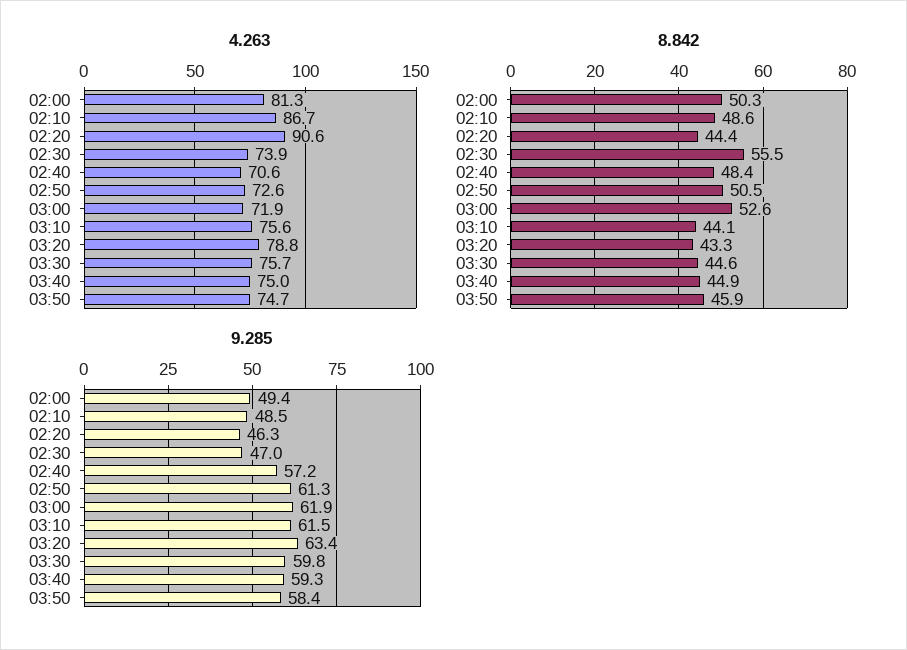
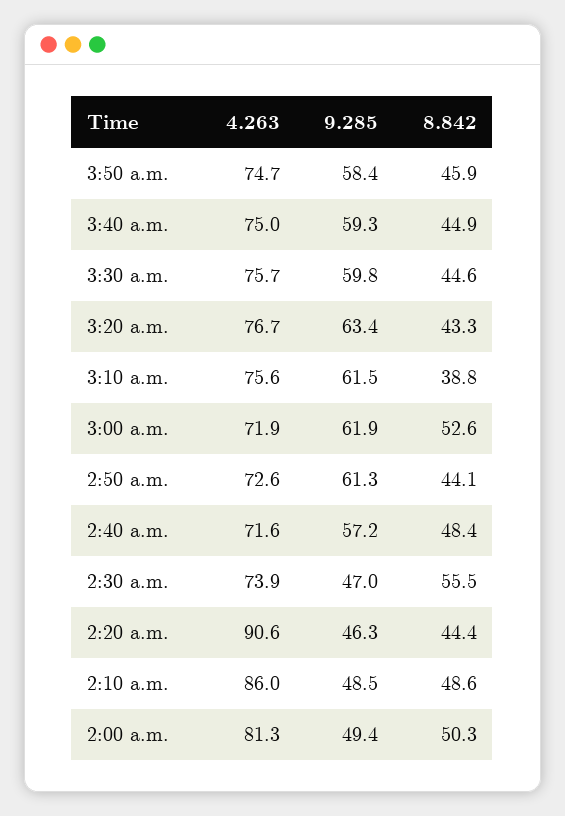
  {
    "4.263": {
      "02:00": 81.3,
-     "02:10": 86.7,
+     "02:10": 86,
      "02:20": 90.6,
      "02:30": 73.9,
-     "02:40": 70.6,
+     "02:40": 71.6,
      "02:50": 72.6,
      "03:00": 71.9,
      "03:10": 75.6,
-     "03:20": 78.8,
+     "03:20": 76.7,
      "03:30": 75.7,
      "03:40": 75,
      "03:50": 74.7
    },
    "8.842": {
      "02:00": 50.3,
      "02:10": 48.6,
      "02:20": 44.4,
      "02:30": 55.5,
      "02:40": 48.4,
-     "02:50": 50.5,
+     "02:50": 44.1,
      "03:00": 52.6,
-     "03:10": 44.1,
+     "03:10": 38.8,
      "03:20": 43.3,
      "03:30": 44.6,
      "03:40": 44.9,
      "03:50": 45.9
    },
    "9.285": {
      "02:00": 49.4,
      "02:10": 48.5,
      "02:20": 46.3,
      "02:30": 47,
      "02:40": 57.2,
      "02:50": 61.3,
      "03:00": 61.9,
      "03:10": 61.5,
      "03:20": 63.4,
      "03:30": 59.8,
      "03:40": 59.3,
      "03:50": 58.4
    }
  }

